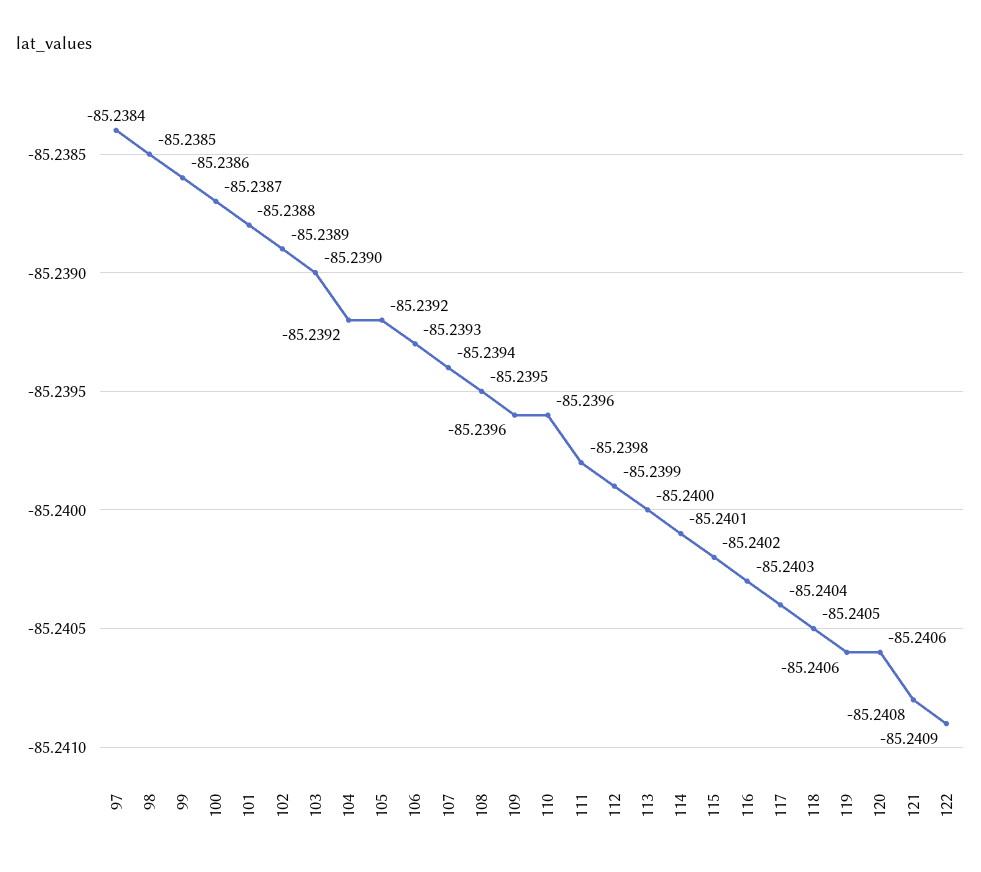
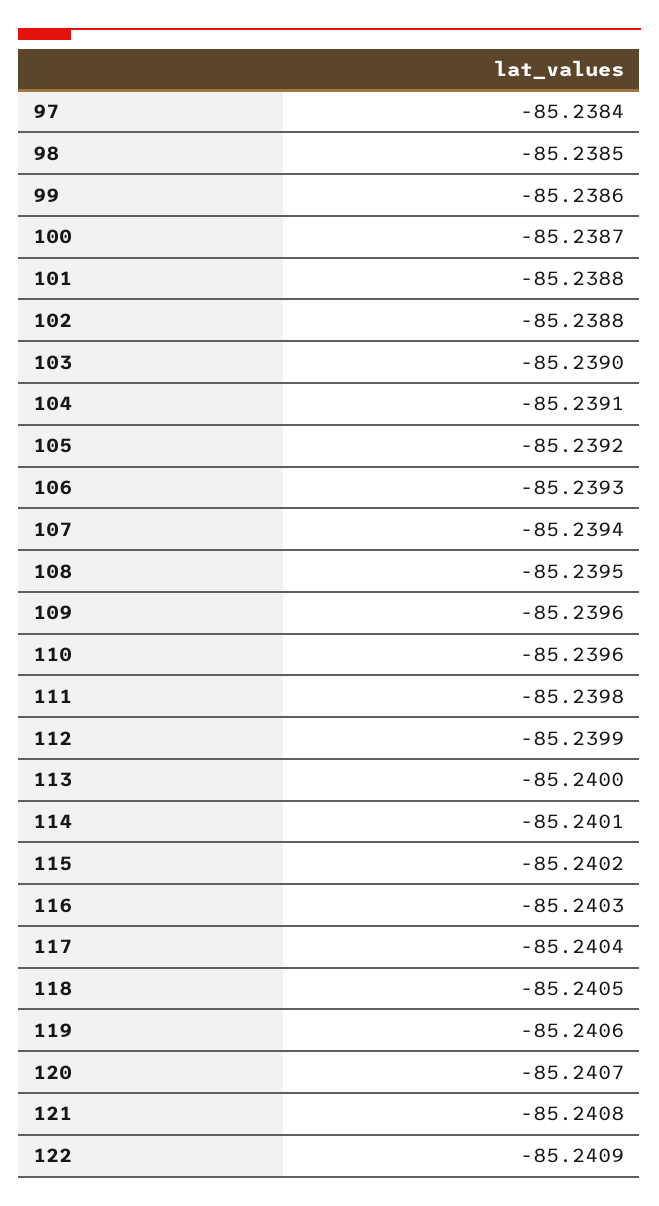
  {
    "97": -85.2384,
    "98": -85.2385,
    "99": -85.2386,
    "100": -85.2387,
    "101": -85.2388,
-   "102": -85.2389,
+   "102": -85.2388,
    "103": -85.239,
-   "104": -85.2392,
+   "104": -85.2391,
    "105": -85.2392,
    "106": -85.2393,
    "107": -85.2394,
    "108": -85.2395,
    "109": -85.2396,
    "110": -85.2396,
    "111": -85.2398,
    "112": -85.2399,
    "113": -85.24,
    "114": -85.2401,
    "115": -85.2402,
    "116": -85.2403,
    "117": -85.2404,
    "118": -85.2405,
    "119": -85.2406,
-   "120": -85.2406,
+   "120": -85.2407,
    "121": -85.2408,
    "122": -85.2409
  }

